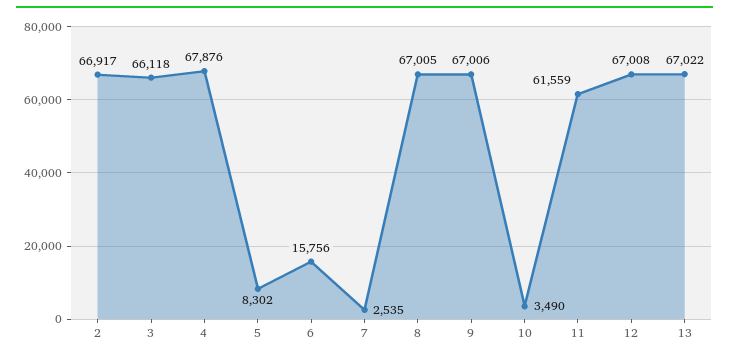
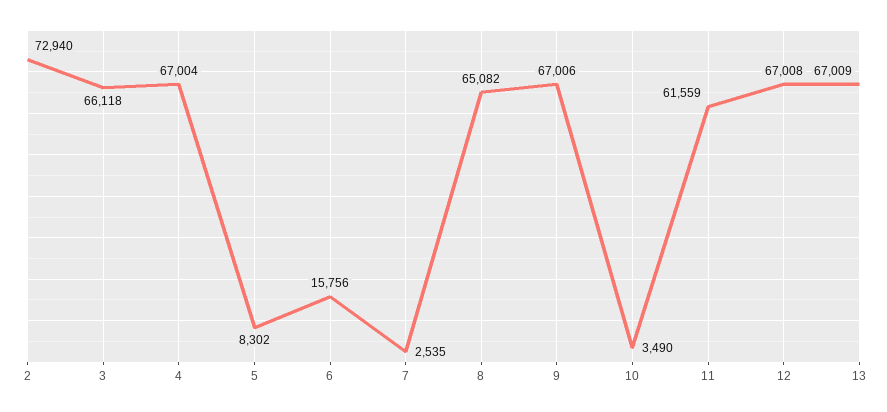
  {
-   "2": 66917,
+   "2": 72940,
    "3": 66118,
-   "4": 67876,
+   "4": 67004,
    "5": 8302,
    "6": 15756,
    "7": 2535,
-   "8": 67005,
+   "8": 65082,
    "9": 67006,
    "10": 3490,
    "11": 61559,
    "12": 67008,
-   "13": 67022
+   "13": 67009
  }

